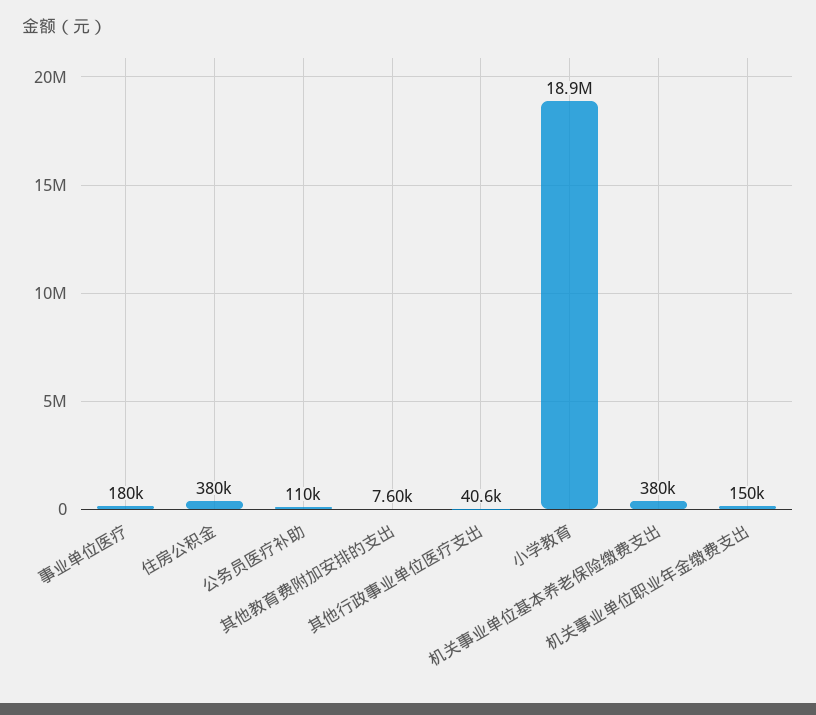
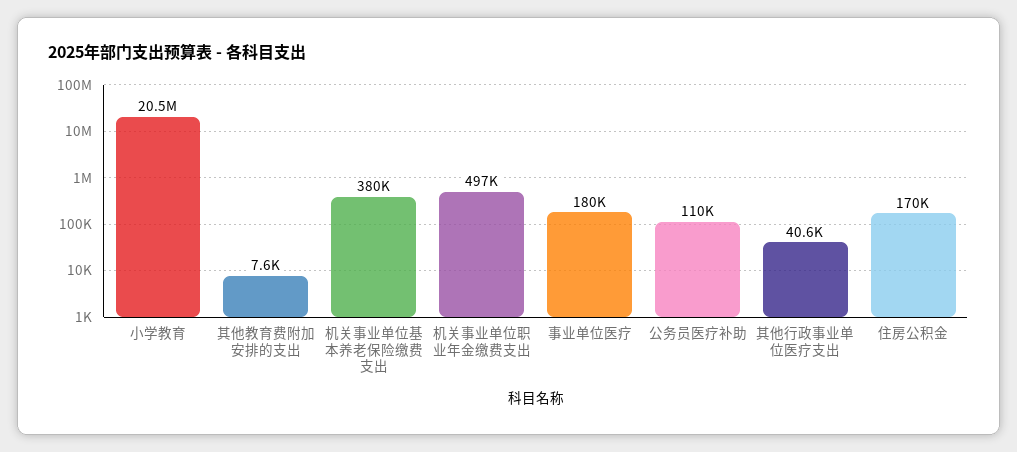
  {
    "事业单位医疗": 180000,
-   "住房公积金": 380000,
+   "住房公积金": 170000,
    "公务员医疗补助": 110000,
    "其他教育费附加安排的支出": 7600,
    "其他行政事业单位医疗支出": 40600,
-   "小学教育": 18900000,
+   "小学教育": 20500000,
    "机关事业单位基本养老保险缴费支出": 380000,
-   "机关事业单位职业年金缴费支出": 150000
+   "机关事业单位职业年金缴费支出": 497000
  }

